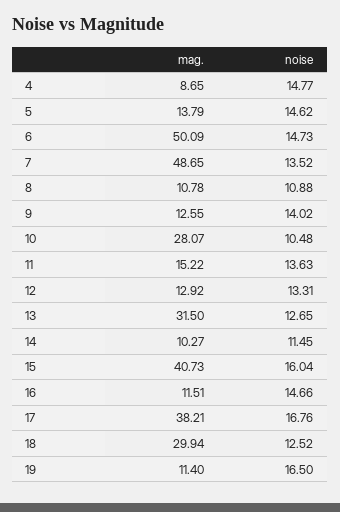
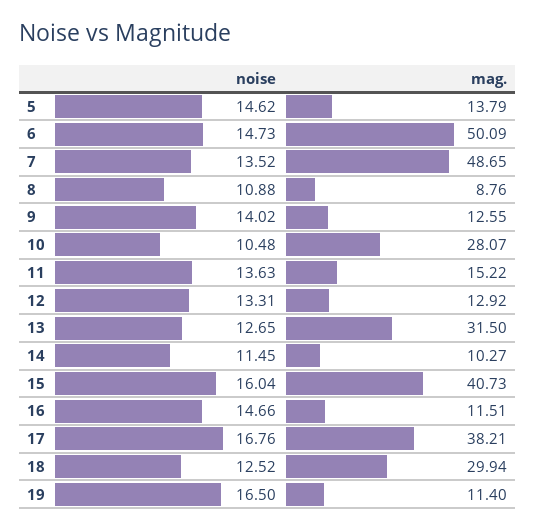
  {
    "mag.": {
-     "4": 8.65,
      "5": 13.79,
      "6": 50.09,
      "7": 48.65,
-     "8": 10.78,
+     "8": 8.76,
      "9": 12.55,
      "10": 28.07,
      "11": 15.22,
      "12": 12.92,
      "13": 31.5,
      "14": 10.27,
      "15": 40.73,
      "16": 11.51,
      "17": 38.21,
      "18": 29.94,
      "19": 11.4
    },
    "noise": {
-     "4": 14.77,
      "5": 14.62,
      "6": 14.73,
      "7": 13.52,
      "8": 10.88,
      "9": 14.02,
      "10": 10.48,
      "11": 13.63,
      "12": 13.31,
      "13": 12.65,
      "14": 11.45,
      "15": 16.04,
      "16": 14.66,
      "17": 16.76,
      "18": 12.52,
      "19": 16.5
    }
  }

